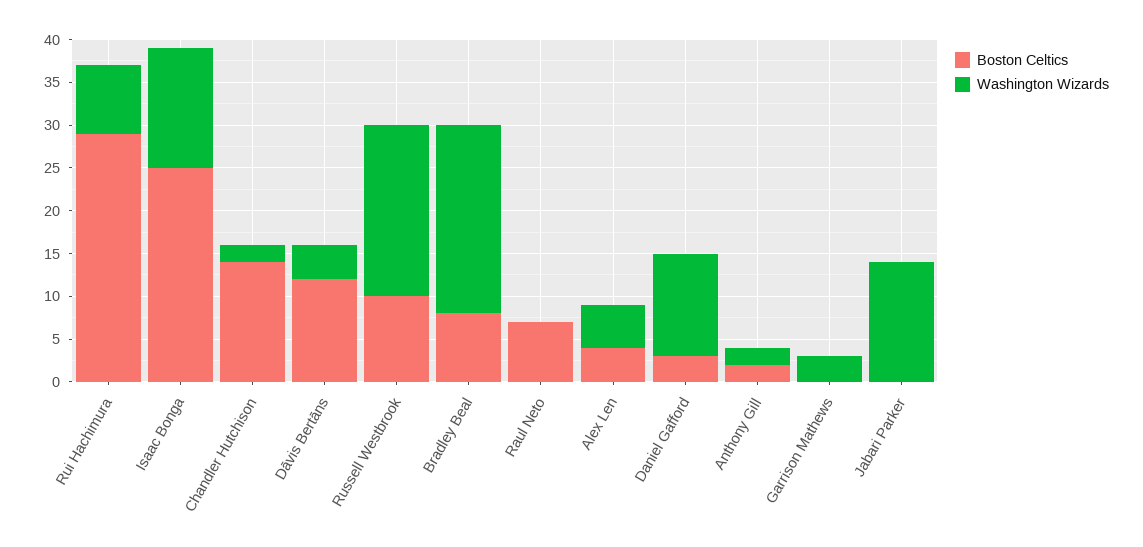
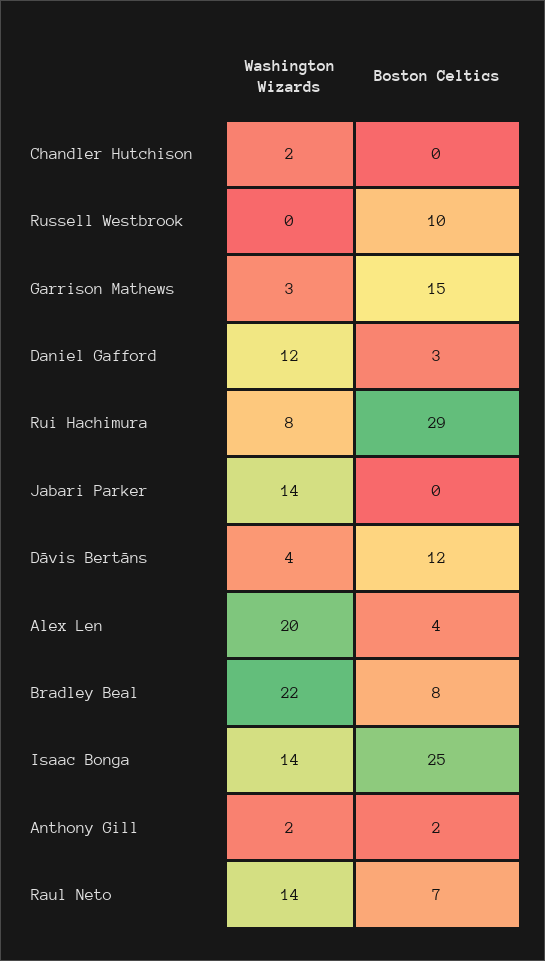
  {
    "Boston Celtics": {
      "Rui Hachimura": 29,
      "Isaac Bonga": 25,
-     "Chandler Hutchison": 14,
+     "Chandler Hutchison": 0,
      "Dāvis Bertāns": 12,
      "Russell Westbrook": 10,
      "Bradley Beal": 8,
      "Raul Neto": 7,
      "Alex Len": 4,
      "Daniel Gafford": 3,
      "Anthony Gill": 2,
-     "Garrison Mathews": 0,
+     "Garrison Mathews": 15,
      "Jabari Parker": 0
    },
    "Washington Wizards": {
      "Rui Hachimura": 8,
      "Isaac Bonga": 14,
      "Chandler Hutchison": 2,
      "Dāvis Bertāns": 4,
-     "Russell Westbrook": 20,
+     "Russell Westbrook": 0,
      "Bradley Beal": 22,
-     "Raul Neto": 0,
+     "Raul Neto": 14,
-     "Alex Len": 5,
+     "Alex Len": 20,
      "Daniel Gafford": 12,
      "Anthony Gill": 2,
      "Garrison Mathews": 3,
      "Jabari Parker": 14
    }
  }

